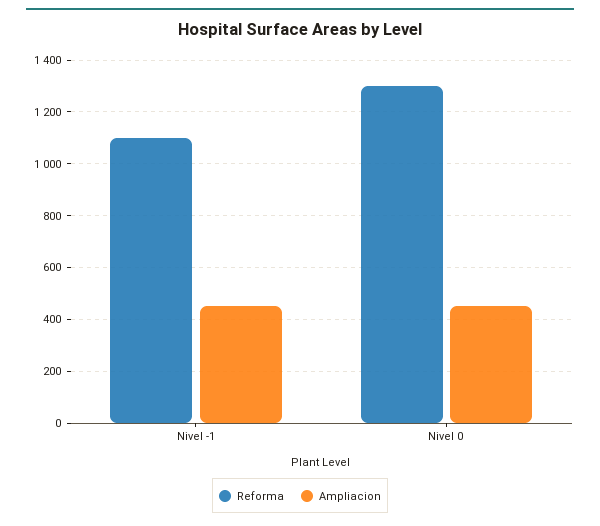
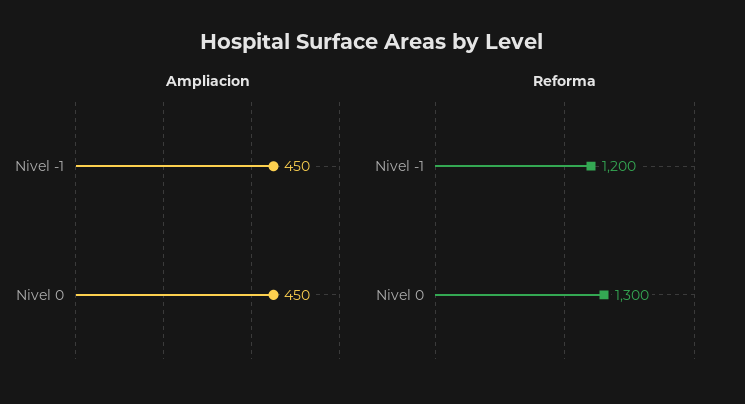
  {
    "Reforma": {
-     "Nivel -1": 1100,
+     "Nivel -1": 1200,
      "Nivel 0": 1300
    },
    "Ampliacion": {
      "Nivel -1": 450,
      "Nivel 0": 450
    }
  }

